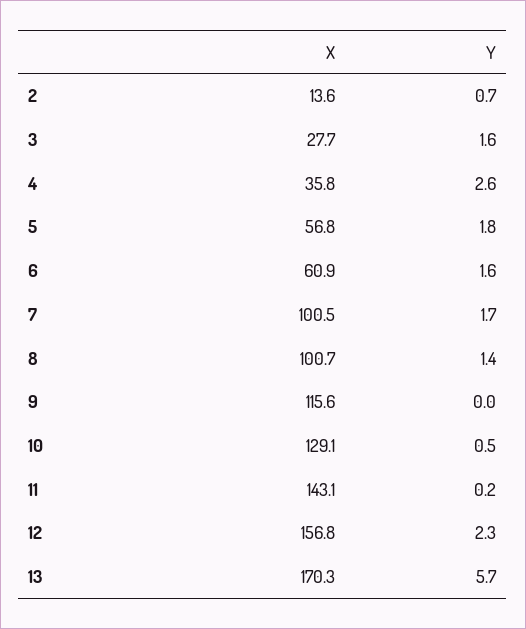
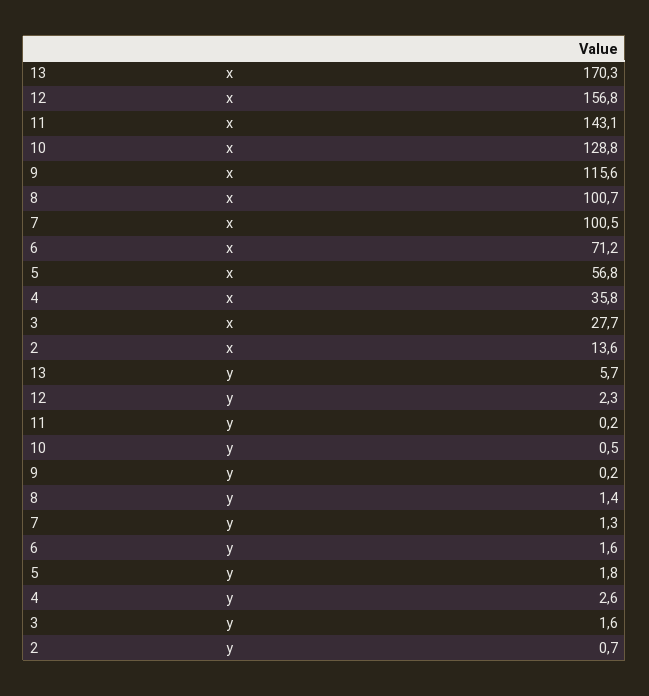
  {
    "X": {
      "2": 13.6,
      "3": 27.7,
      "4": 35.8,
      "5": 56.8,
-     "6": 60.9,
+     "6": 71.2,
      "7": 100.5,
      "8": 100.7,
      "9": 115.6,
-     "10": 129.1,
+     "10": 128.8,
      "11": 143.1,
      "12": 156.8,
      "13": 170.3
    },
    "Y": {
      "2": 0.7,
      "3": 1.6,
      "4": 2.6,
      "5": 1.8,
      "6": 1.6,
-     "7": 1.7,
+     "7": 1.3,
      "8": 1.4,
-     "9": 0,
+     "9": 0.2,
      "10": 0.5,
      "11": 0.2,
      "12": 2.3,
      "13": 5.7
    }
  }

